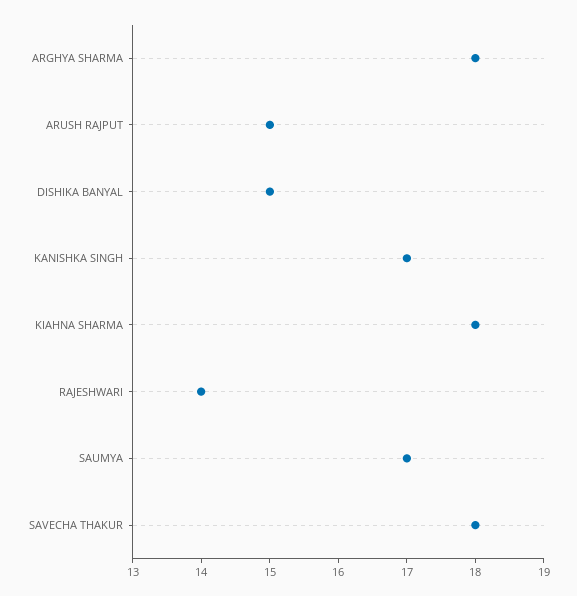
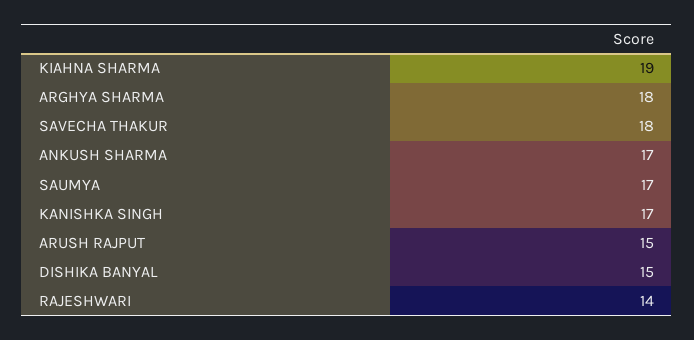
  {
    "ARGHYA SHARMA": 18,
    "ARUSH RAJPUT": 15,
    "DISHIKA BANYAL": 15,
    "KANISHKA SINGH": 17,
-   "KIAHNA SHARMA": 18,
+   "KIAHNA SHARMA": 19,
    "RAJESHWARI": 14,
    "SAUMYA": 17,
-   "SAVECHA THAKUR": 18
+   "SAVECHA THAKUR": 18,
+   "ANKUSH SHARMA": 17
  }

